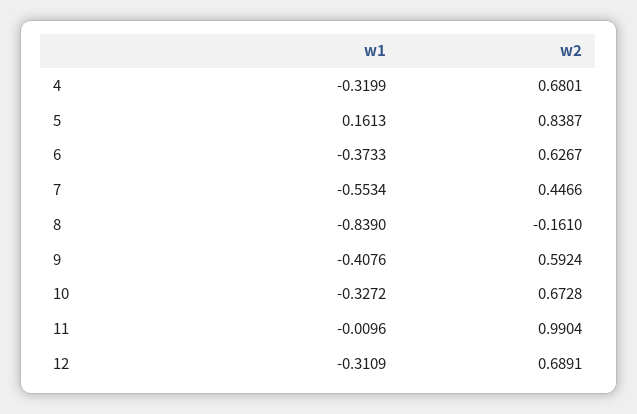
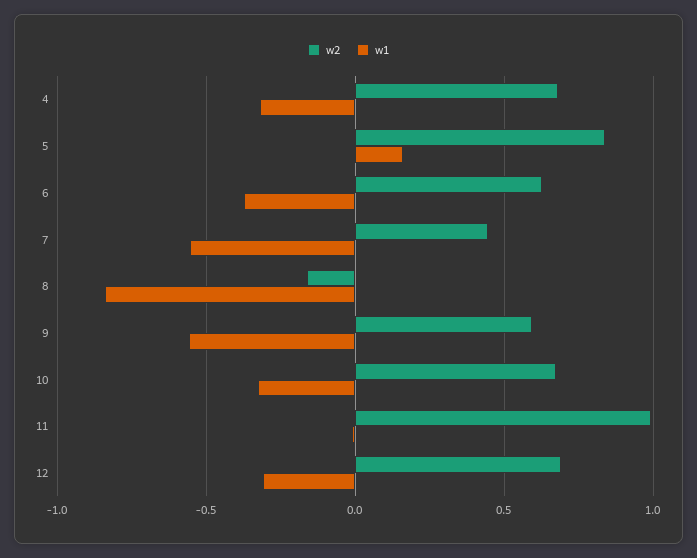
  {
    "w1": {
      "4": -0.3199,
      "5": 0.1613,
      "6": -0.3733,
      "7": -0.5534,
      "8": -0.839,
-     "9": -0.4076,
+     "9": -0.55,
      "10": -0.3272,
      "11": -0.0096,
      "12": -0.3109
    },
    "w2": {
      "4": 0.6801,
      "5": 0.8387,
      "6": 0.6267,
      "7": 0.4466,
      "8": -0.161,
      "9": 0.5924,
      "10": 0.6728,
      "11": 0.9904,
      "12": 0.6891
    }
  }

